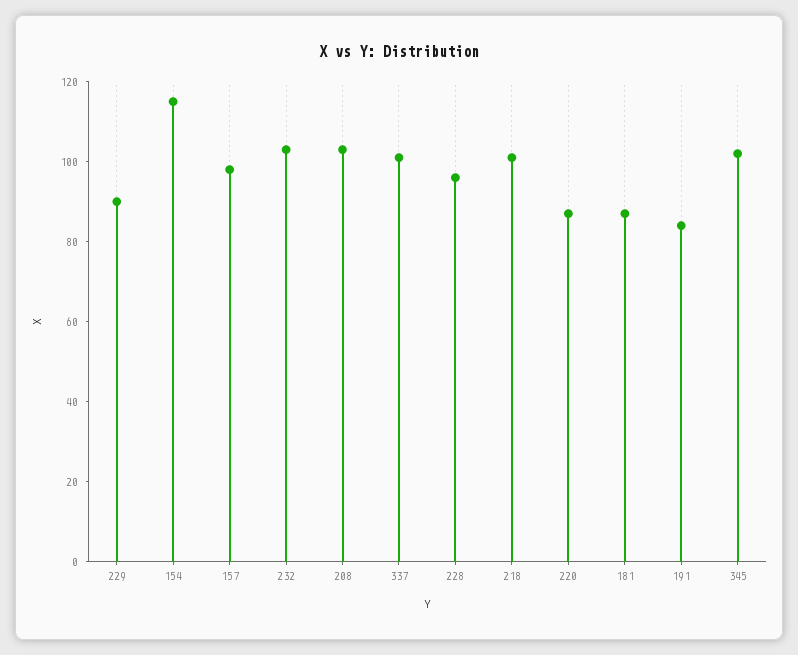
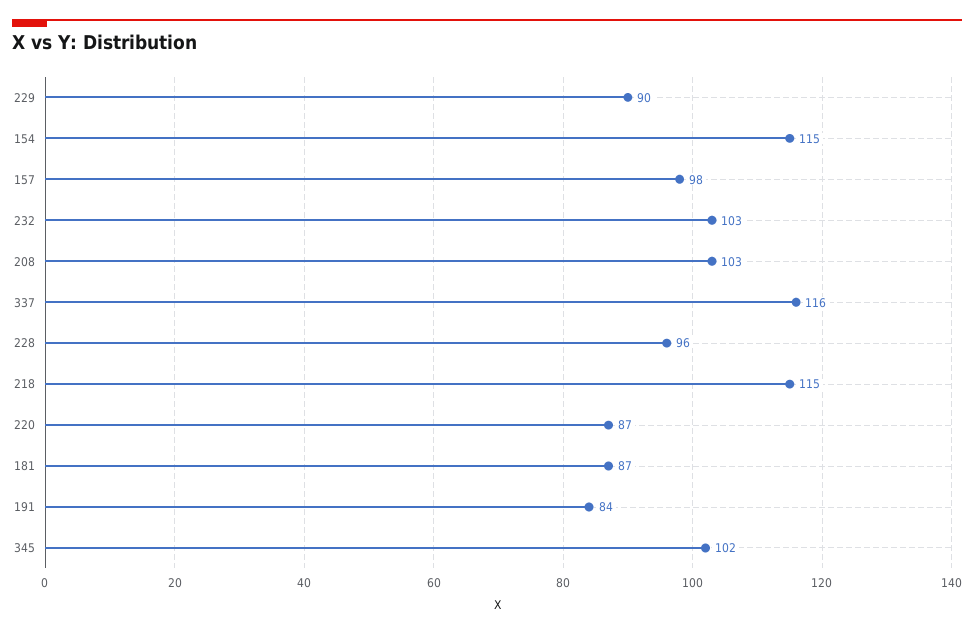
  {
    "229": 90,
    "154": 115,
    "157": 98,
    "232": 103,
    "208": 103,
-   "337": 100,
+   "337": 116,
    "228": 96,
-   "218": 100,
+   "218": 115,
    "220": 87,
    "181": 87,
    "191": 84,
    "345": 102
  }

